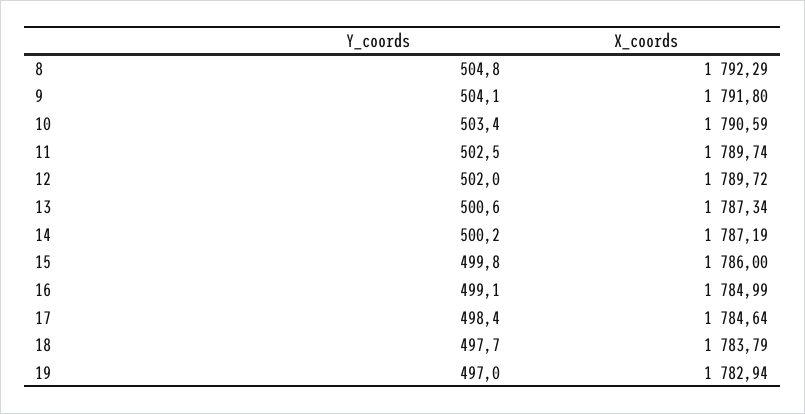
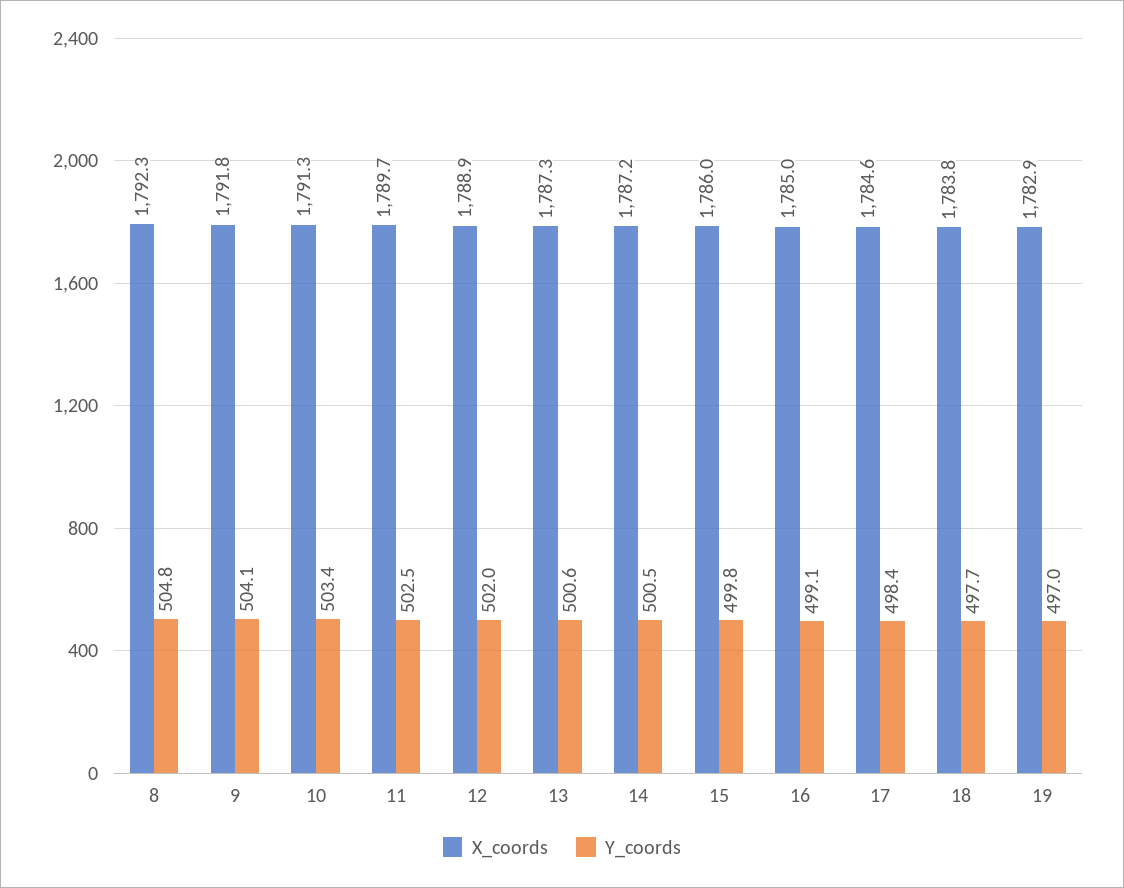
  {
    "Y_coords": {
      "8": 504.8,
      "9": 504.1,
      "10": 503.4,
      "11": 502.5,
      "12": 502,
      "13": 500.6,
-     "14": 500.2,
+     "14": 500.5,
      "15": 499.8,
      "16": 499.1,
      "17": 498.4,
      "18": 497.7,
      "19": 497
    },
    "X_coords": {
      "8": 1792.29,
      "9": 1791.8,
-     "10": 1790.59,
+     "10": 1791.3,
      "11": 1789.74,
-     "12": 1789.72,
+     "12": 1788.9,
      "13": 1787.34,
      "14": 1787.19,
      "15": 1786,
      "16": 1784.99,
      "17": 1784.64,
      "18": 1783.79,
      "19": 1782.94
    }
  }

